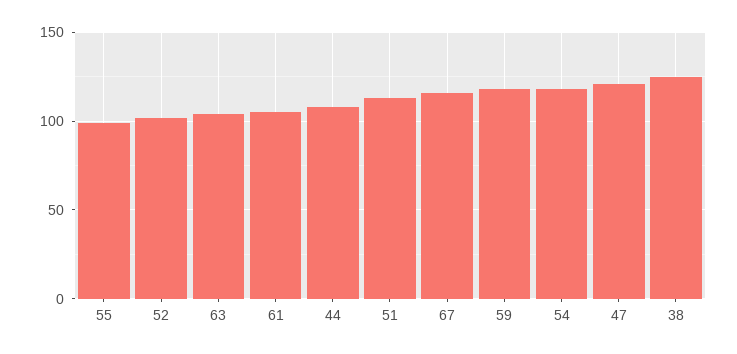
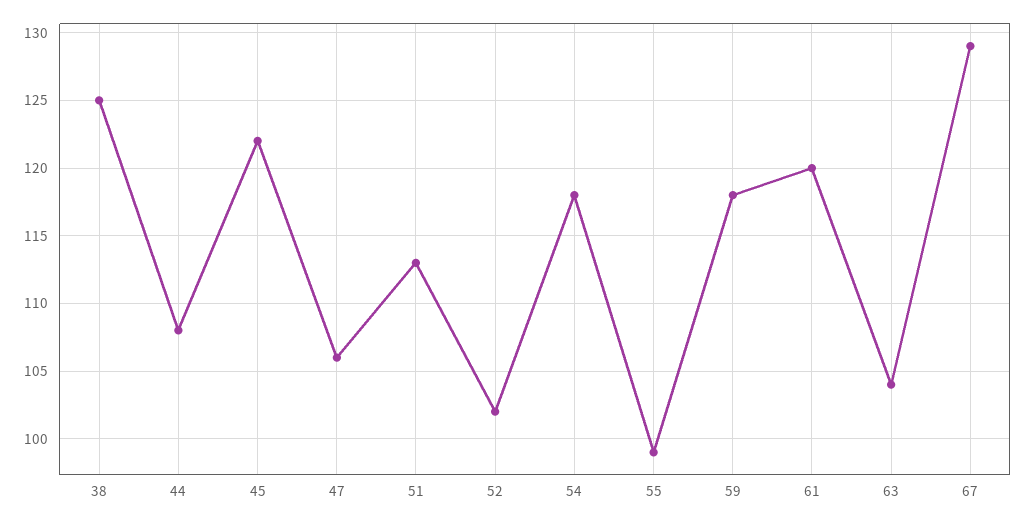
  {
    "55": 99,
    "52": 102,
    "63": 104,
-   "61": 105,
+   "61": 120,
    "44": 108,
    "51": 113,
-   "67": 115,
+   "67": 129,
    "59": 118,
    "54": 118,
-   "47": 120,
+   "47": 106,
-   "38": 125
+   "38": 125,
+   "45": 122
  }

